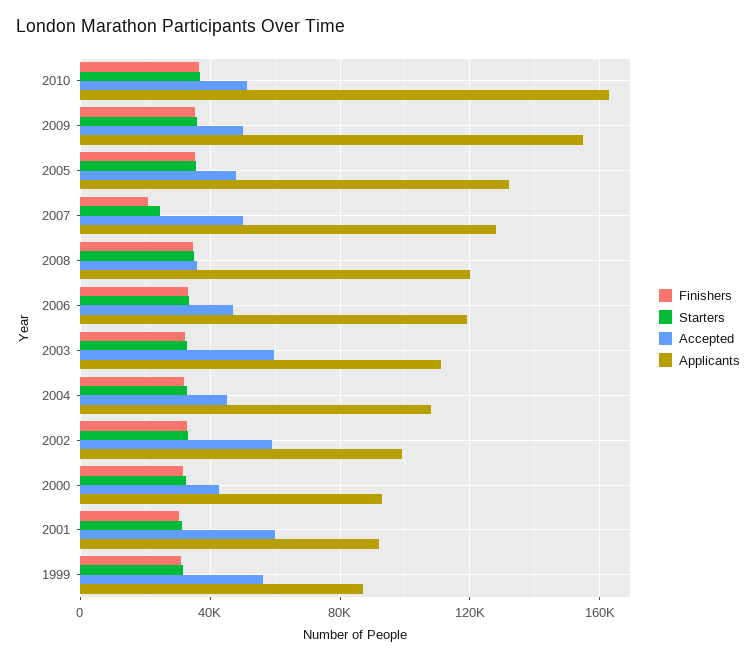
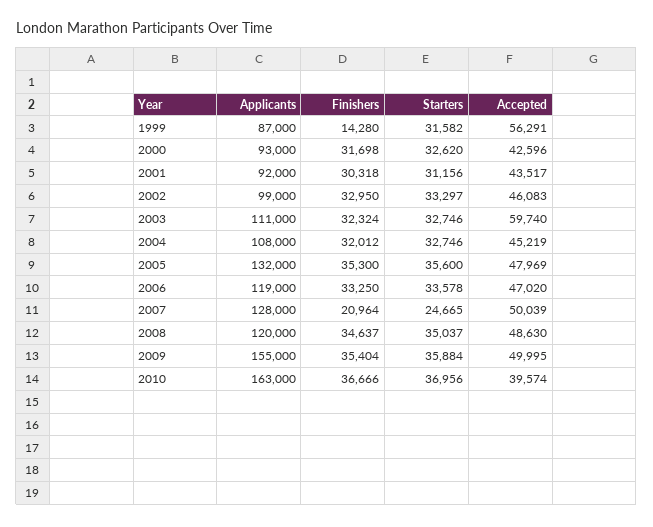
  {
    "Finishers": {
      "2010": 36666,
      "2009": 35404,
      "2005": 35300,
      "2007": 20964,
      "2008": 34637,
      "2006": 33250,
      "2003": 32324,
      "2004": 32012,
      "2002": 32950,
      "2000": 31698,
      "2001": 30318,
-     "1999": 30000
+     "1999": 14280
    },
    "Starters": {
      "2010": 36956,
      "2009": 35884,
      "2005": 35600,
      "2007": 24665,
      "2008": 35037,
      "2006": 33578,
      "2003": 32746,
      "2004": 32746,
      "2002": 33297,
      "2000": 32620,
      "2001": 31156,
      "1999": 31582
    },
    "Accepted": {
-     "2010": 50000,
+     "2010": 39574,
      "2009": 49995,
      "2005": 47969,
      "2007": 50039,
-     "2008": 35000,
+     "2008": 48630,
      "2006": 47020,
      "2003": 59740,
      "2004": 45219,
-     "2002": 60000,
+     "2002": 46083,
      "2000": 42596,
-     "2001": 60000,
+     "2001": 43517,
      "1999": 56291
    },
    "Applicants": {
      "2010": 163000,
      "2009": 155000,
      "2005": 132000,
      "2007": 128000,
      "2008": 120000,
      "2006": 119000,
      "2003": 111000,
      "2004": 108000,
      "2002": 99000,
      "2000": 93000,
      "2001": 92000,
      "1999": 87000
    }
  }

